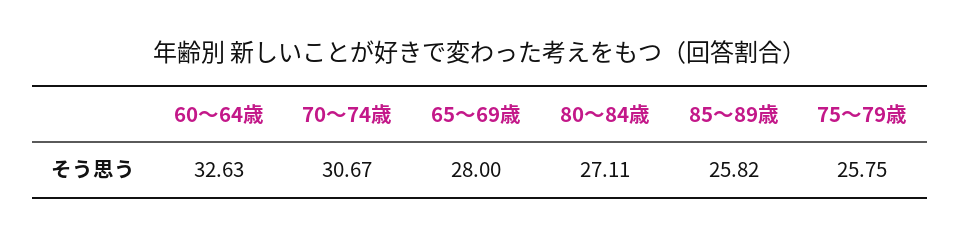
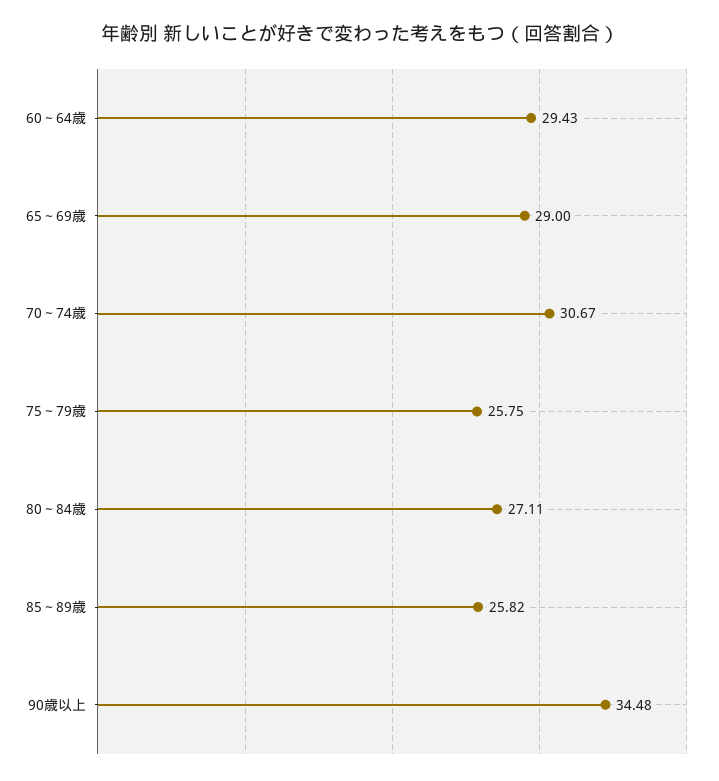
  {
-   "60～64歳": 32.63,
+   "60～64歳": 29.43,
    "70～74歳": 30.67,
-   "65～69歳": 28,
+   "65～69歳": 29,
    "80～84歳": 27.11,
    "85～89歳": 25.82,
-   "75～79歳": 25.75
+   "75～79歳": 25.75,
+   "90歳以上": 34.48
  }

